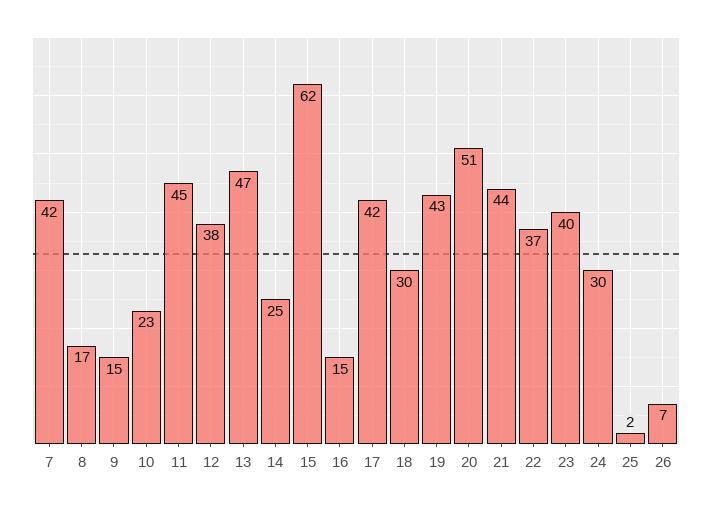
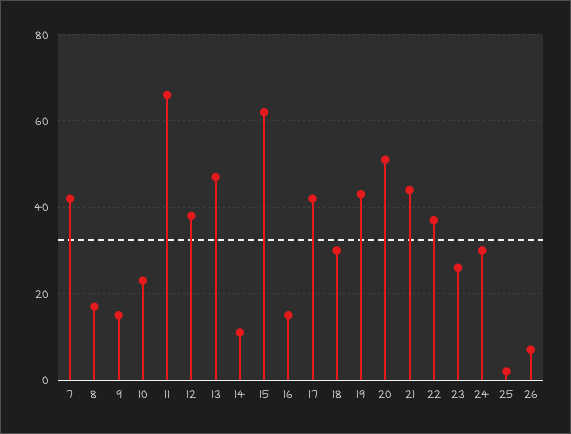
  {
    "7": 42,
    "8": 17,
    "9": 15,
    "10": 23,
-   "11": 45,
+   "11": 65,
    "12": 38,
    "13": 47,
-   "14": 25,
+   "14": 10,
    "15": 62,
    "16": 15,
    "17": 42,
    "18": 30,
    "19": 43,
    "20": 51,
    "21": 44,
    "22": 37,
-   "23": 40,
+   "23": 25,
    "24": 30,
    "25": 2,
    "26": 7
  }

